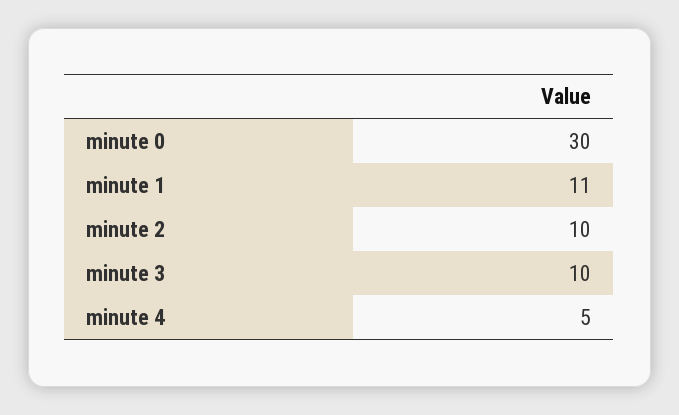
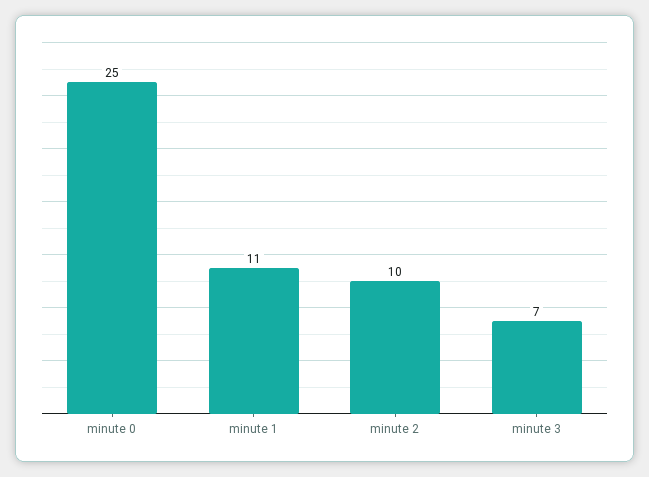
  {
-   "minute 0": 30,
+   "minute 0": 25,
    "minute 1": 11,
    "minute 2": 10,
-   "minute 3": 10,
+   "minute 3": 7
-   "minute 4": 5
  }

